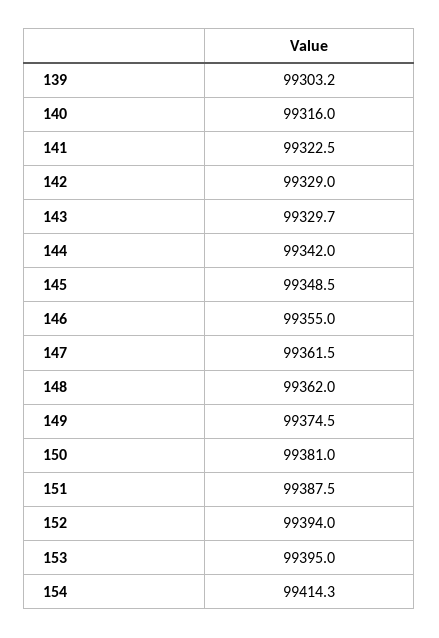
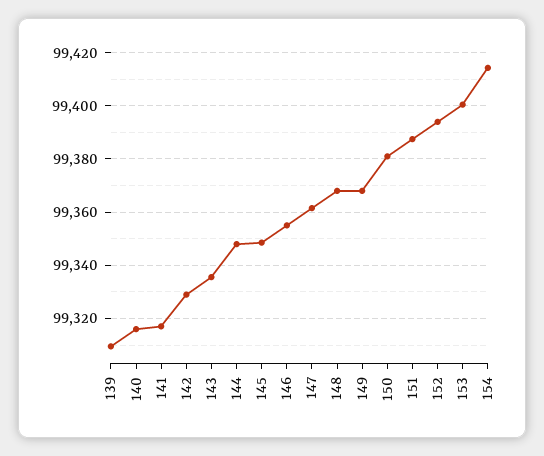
  {
-   "139": 99303.2,
+   "139": 99310,
    "140": 99316,
-   "141": 99322.5,
+   "141": 99317.5,
    "142": 99329,
-   "143": 99329.7,
+   "143": 99335,
-   "144": 99342,
+   "144": 99347.5,
    "145": 99348.5,
    "146": 99355,
    "147": 99361.5,
-   "148": 99362,
+   "148": 99367.5,
-   "149": 99374.5,
+   "149": 99367.5,
    "150": 99381,
    "151": 99387.5,
    "152": 99394,
-   "153": 99395,
+   "153": 99400,
    "154": 99414.3
  }

